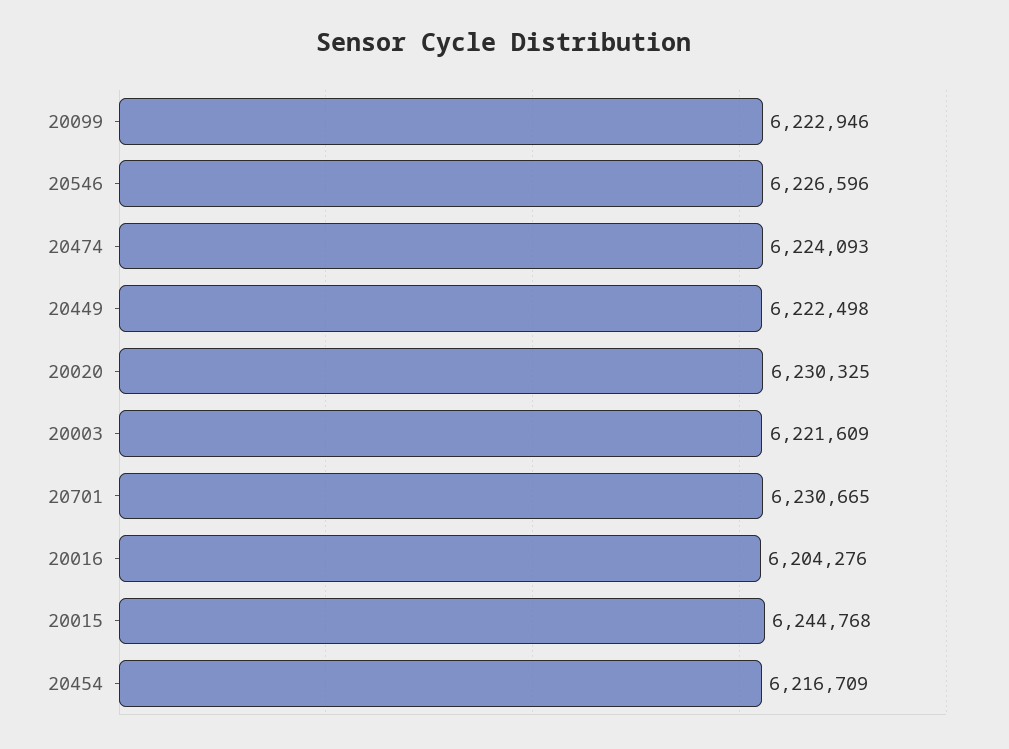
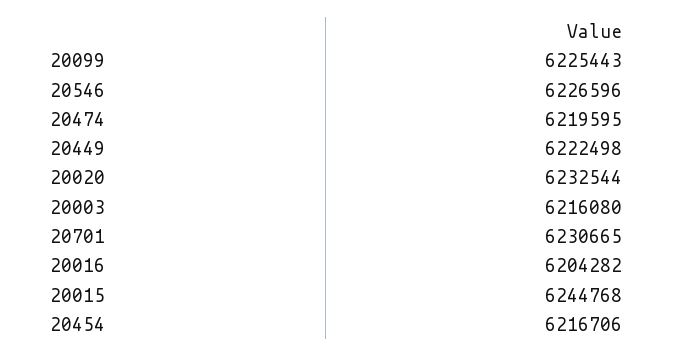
  {
-   "20099": 6222946,
+   "20099": 6225443,
    "20546": 6226596,
-   "20474": 6224093,
+   "20474": 6219595,
    "20449": 6222498,
-   "20020": 6230325,
+   "20020": 6232544,
-   "20003": 6221609,
+   "20003": 6216080,
    "20701": 6230665,
-   "20016": 6204276,
+   "20016": 6204282,
    "20015": 6244768,
-   "20454": 6216709
+   "20454": 6216706
  }

